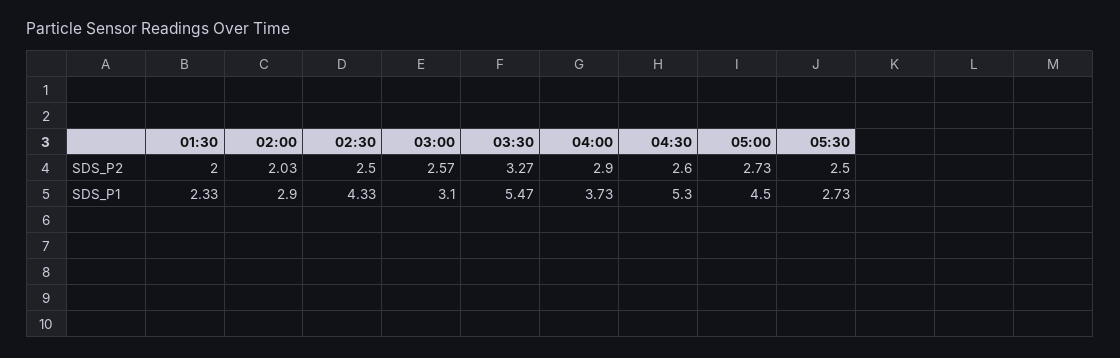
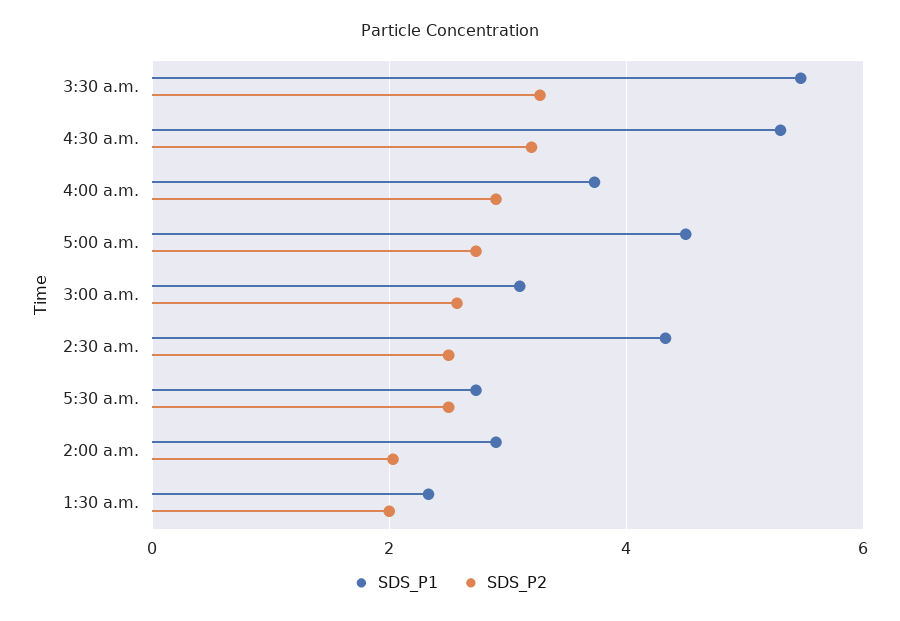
  {
    "SDS_P2": {
      "01:30": 2,
      "02:00": 2.03,
      "02:30": 2.5,
      "03:00": 2.57,
      "03:30": 3.27,
      "04:00": 2.9,
-     "04:30": 2.6,
+     "04:30": 3.2,
      "05:00": 2.73,
      "05:30": 2.5
    },
    "SDS_P1": {
      "01:30": 2.33,
      "02:00": 2.9,
      "02:30": 4.33,
      "03:00": 3.1,
      "03:30": 5.47,
      "04:00": 3.73,
      "04:30": 5.3,
      "05:00": 4.5,
      "05:30": 2.73
    }
  }

